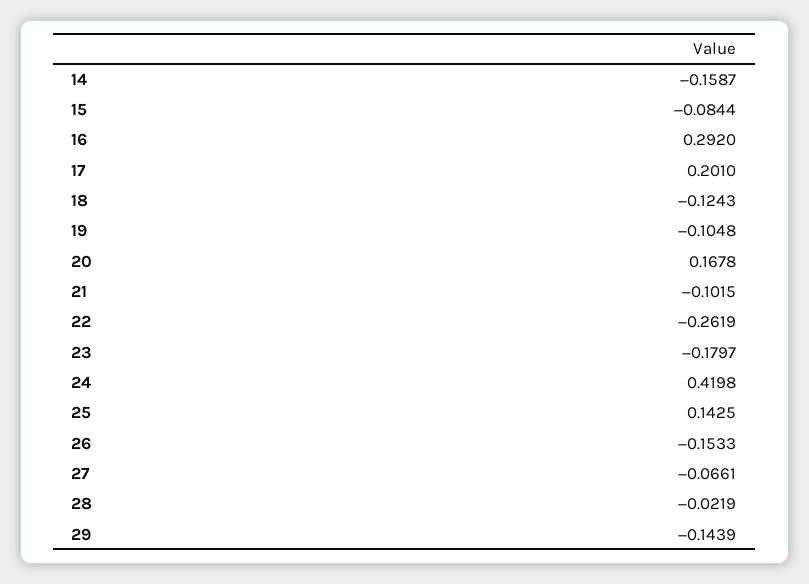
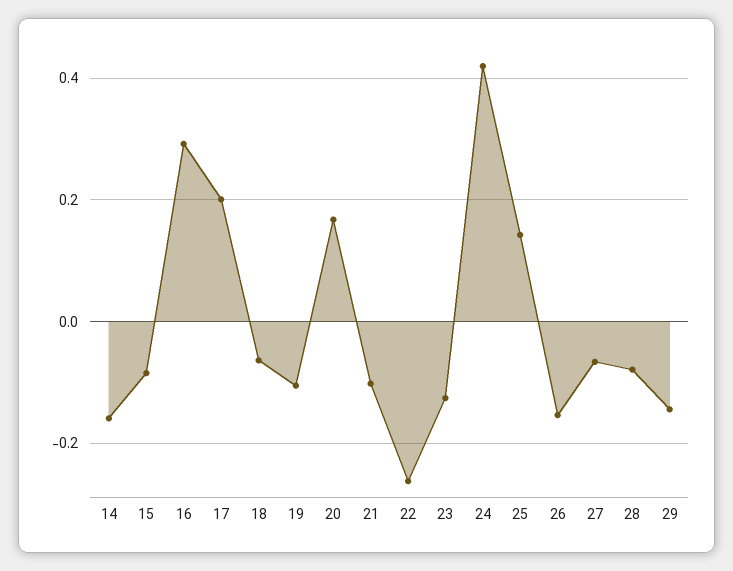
  {
    "14": -0.1587,
    "15": -0.0844,
    "16": 0.292,
    "17": 0.201,
-   "18": -0.1243,
+   "18": -0.06,
    "19": -0.1048,
    "20": 0.1678,
    "21": -0.1015,
    "22": -0.2619,
-   "23": -0.1797,
+   "23": -0.12,
    "24": 0.4198,
    "25": 0.1425,
    "26": -0.1533,
    "27": -0.0661,
-   "28": -0.0219,
+   "28": -0.08,
    "29": -0.1439
  }

